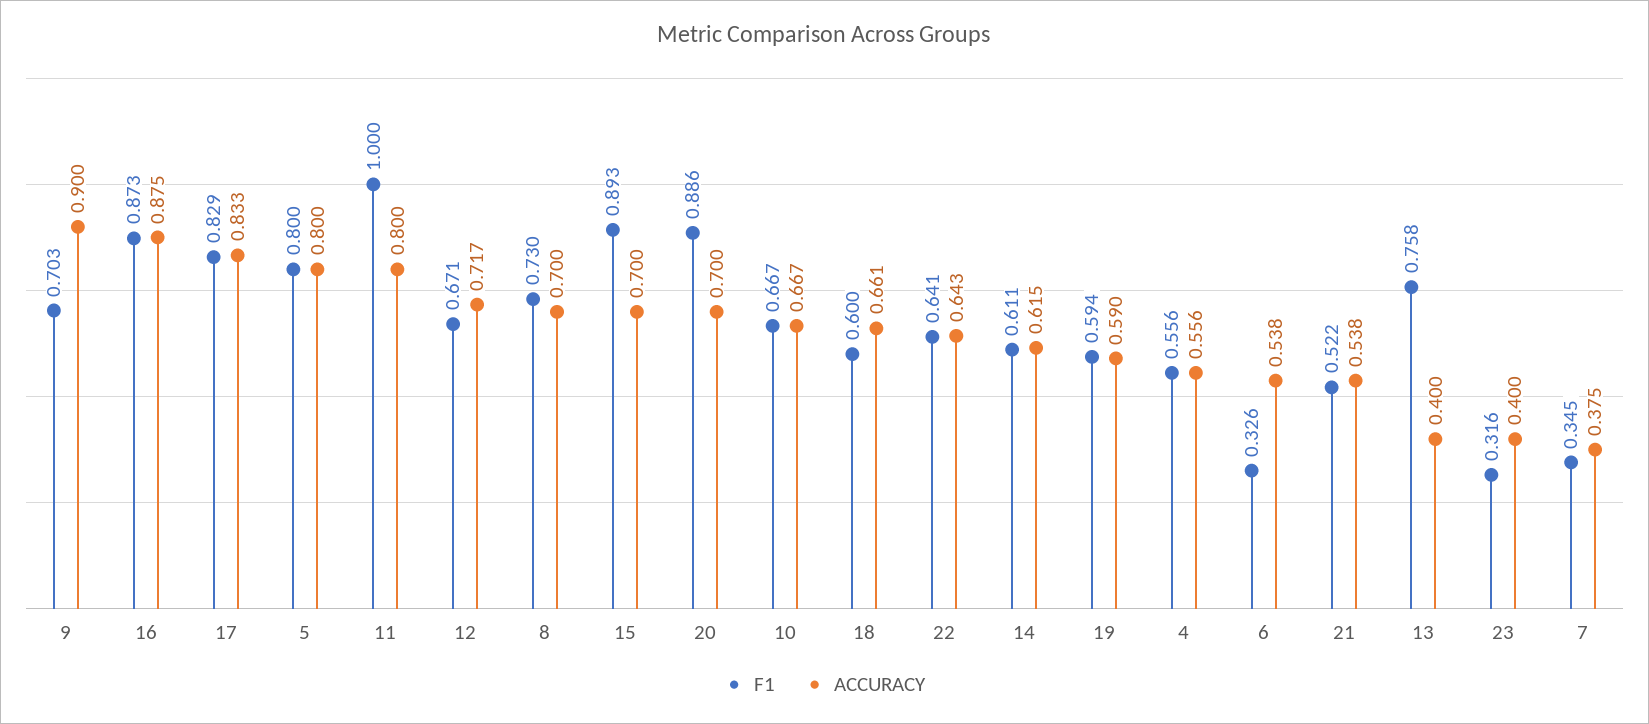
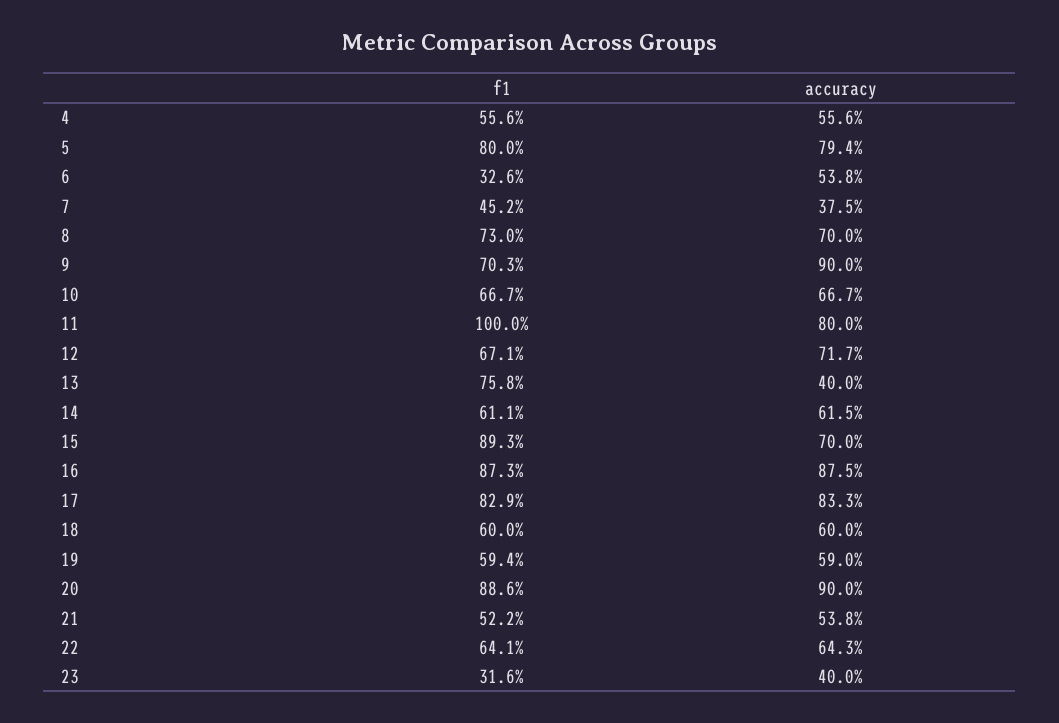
  {
    "F1": {
      "9": 0.703,
      "16": 0.873,
      "17": 0.829,
      "5": 0.8,
      "11": 1,
      "12": 0.671,
      "8": 0.73,
      "15": 0.893,
      "20": 0.886,
      "10": 0.667,
      "18": 0.6,
      "22": 0.641,
      "14": 0.611,
      "19": 0.594,
      "4": 0.556,
      "6": 0.326,
      "21": 0.522,
      "13": 0.758,
      "23": 0.316,
-     "7": 0.345
+     "7": 0.452
    },
    "ACCURACY": {
      "9": 0.9,
      "16": 0.875,
      "17": 0.833,
-     "5": 0.8,
+     "5": 0.794,
      "11": 0.8,
      "12": 0.717,
      "8": 0.7,
      "15": 0.7,
-     "20": 0.7,
+     "20": 0.9,
      "10": 0.667,
-     "18": 0.661,
+     "18": 0.6,
      "22": 0.643,
      "14": 0.615,
      "19": 0.59,
      "4": 0.556,
      "6": 0.538,
      "21": 0.538,
      "13": 0.4,
      "23": 0.4,
      "7": 0.375
    }
  }

